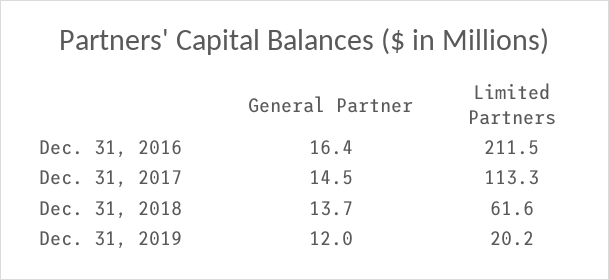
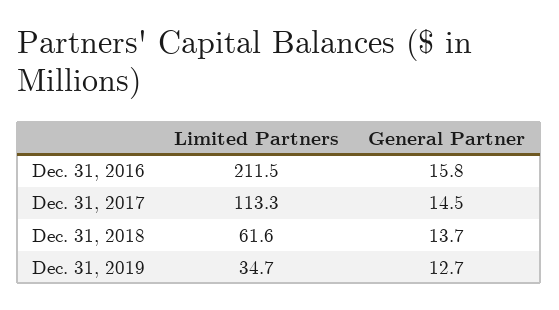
  {
    "General Partner": {
-     "Dec. 31, 2016": 16.4,
+     "Dec. 31, 2016": 15.8,
      "Dec. 31, 2017": 14.5,
      "Dec. 31, 2018": 13.7,
-     "Dec. 31, 2019": 12
+     "Dec. 31, 2019": 12.7
    },
    "Limited Partners": {
      "Dec. 31, 2016": 211.5,
      "Dec. 31, 2017": 113.3,
      "Dec. 31, 2018": 61.6,
-     "Dec. 31, 2019": 20.2
+     "Dec. 31, 2019": 34.7
    }
  }

